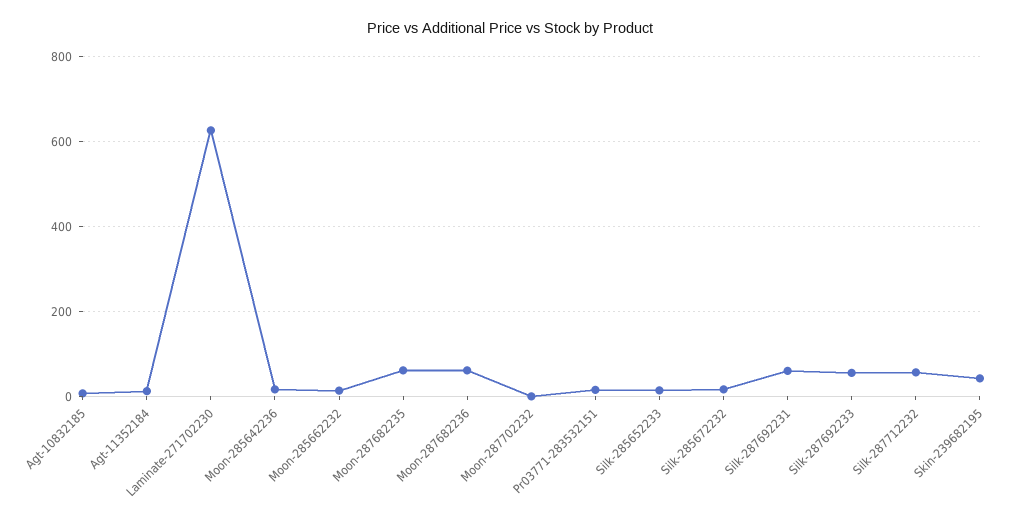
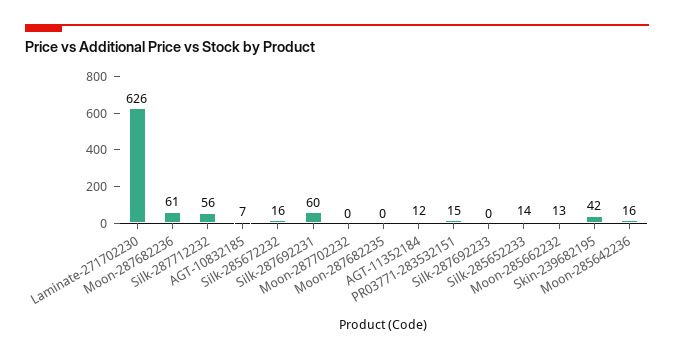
  {
    "Agt-10832185": 7,
    "Agt-11352184": 12,
    "Laminate-271702230": 626,
    "Moon-285642236": 16,
    "Moon-285662232": 13,
-   "Moon-287682235": 60,
+   "Moon-287682235": 0,
    "Moon-287682236": 61,
    "Moon-287702232": 0,
    "Pr03771-283532151": 15,
    "Silk-285652233": 14,
    "Silk-285672232": 16,
    "Silk-287692231": 60,
-   "Silk-287692233": 60,
+   "Silk-287692233": 0,
    "Silk-287712232": 56,
    "Skin-239682195": 42
  }

